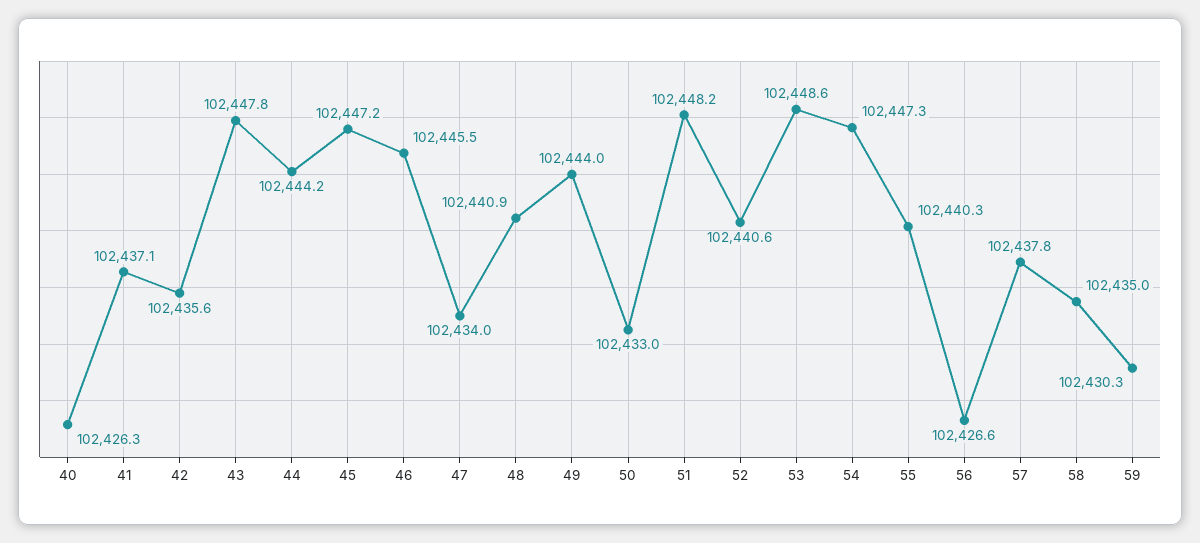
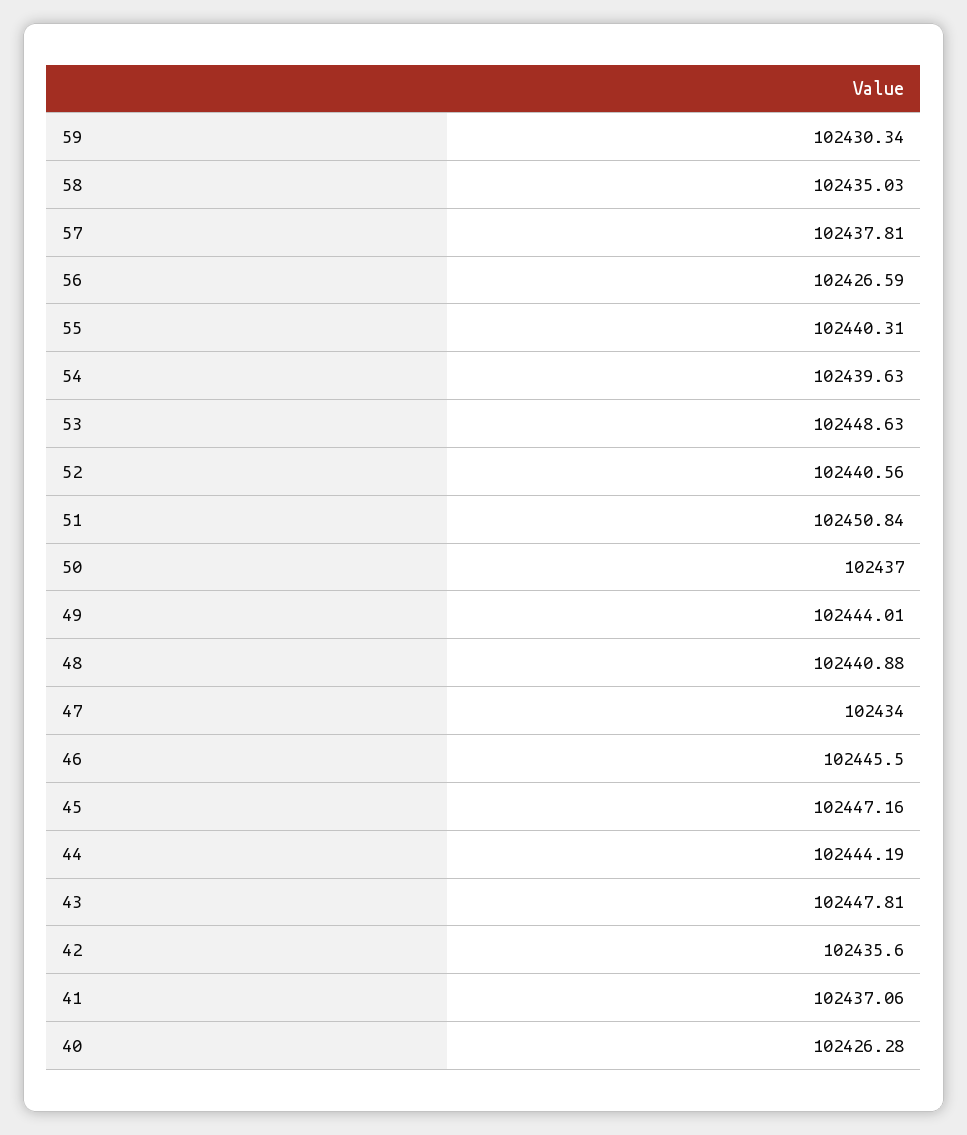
  {
    "40": 102426.28,
    "41": 102437.06,
    "42": 102435.6,
    "43": 102447.81,
    "44": 102444.19,
    "45": 102447.16,
    "46": 102445.5,
    "47": 102434,
    "48": 102440.88,
    "49": 102444.01,
-   "50": 102433,
+   "50": 102437,
-   "51": 102448.2,
+   "51": 102450.84,
    "52": 102440.56,
    "53": 102448.63,
-   "54": 102447.3,
+   "54": 102439.63,
    "55": 102440.31,
    "56": 102426.59,
    "57": 102437.81,
    "58": 102435.03,
    "59": 102430.34
  }

